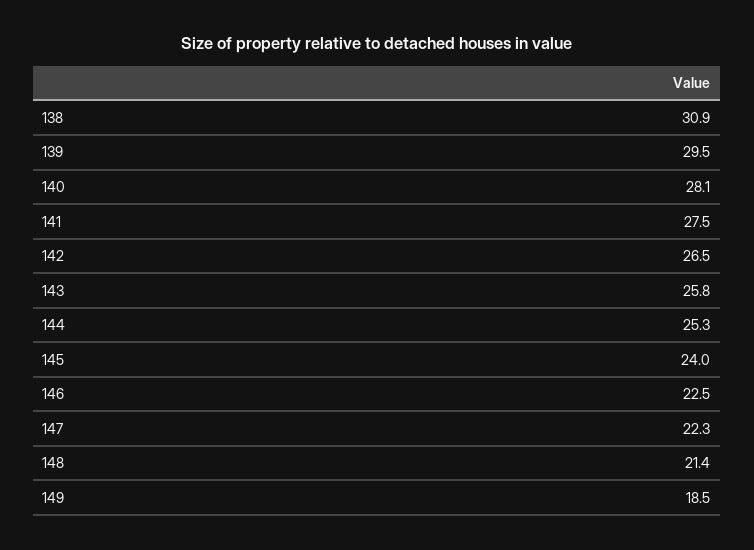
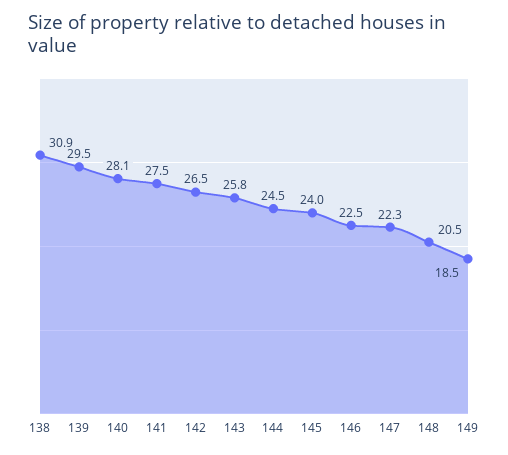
  {
    "138": 30.9,
    "139": 29.5,
    "140": 28.1,
    "141": 27.5,
    "142": 26.5,
    "143": 25.8,
-   "144": 25.3,
+   "144": 24.5,
    "145": 24,
    "146": 22.5,
    "147": 22.3,
-   "148": 21.4,
+   "148": 20.5,
    "149": 18.5
  }

